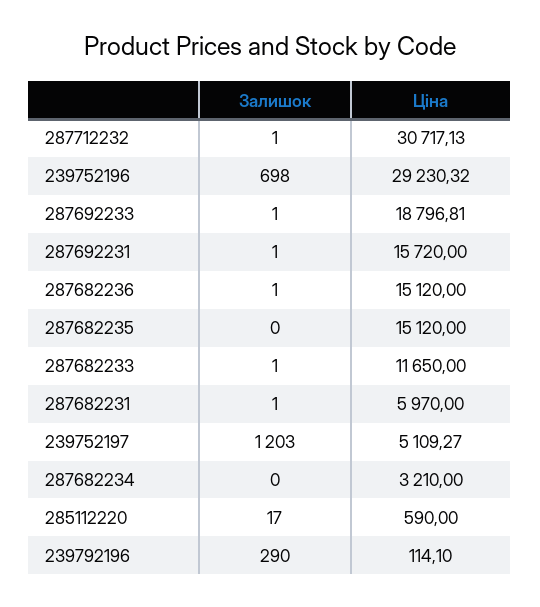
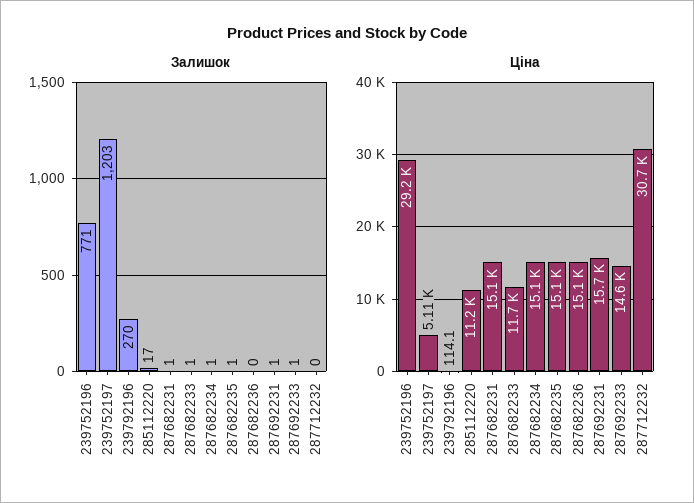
  {
    "Залишок": {
-     "287712232": 1,
+     "287712232": 0,
-     "239752196": 698,
+     "239752196": 771,
      "287692233": 1,
      "287692231": 1,
-     "287682236": 1,
+     "287682236": 0,
-     "287682235": 0,
+     "287682235": 1,
      "287682233": 1,
      "287682231": 1,
      "239752197": 1203,
-     "287682234": 0,
+     "287682234": 1,
      "285112220": 17,
-     "239792196": 290
+     "239792196": 270
    },
    "Ціна": {
      "287712232": 30717.13,
      "239752196": 29230.32,
-     "287692233": 18796.81,
+     "287692233": 14600,
      "287692231": 15720,
      "287682236": 15120,
      "287682235": 15120,
      "287682233": 11650,
-     "287682231": 5970,
+     "287682231": 15100,
      "239752197": 5109.27,
-     "287682234": 3210,
+     "287682234": 15100,
-     "285112220": 590,
+     "285112220": 11200,
      "239792196": 114.1
    }
  }

